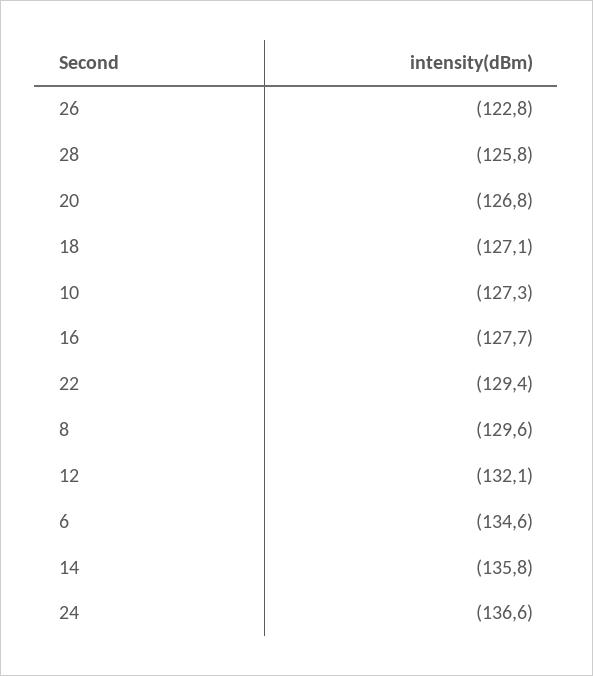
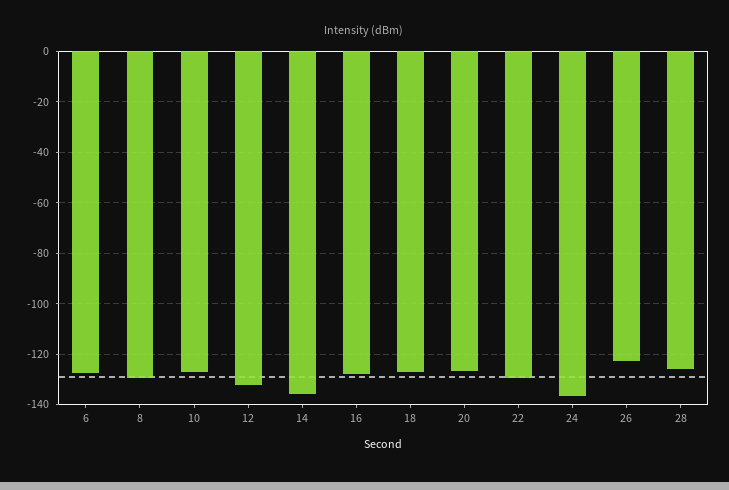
  {
    "26": -122.8,
    "28": -125.8,
    "20": -126.8,
    "18": -127.1,
    "10": -127.3,
    "16": -127.7,
    "22": -129.4,
    "8": -129.6,
    "12": -132.1,
-   "6": -134.6,
+   "6": -127.5,
    "14": -135.8,
    "24": -136.6
  }

